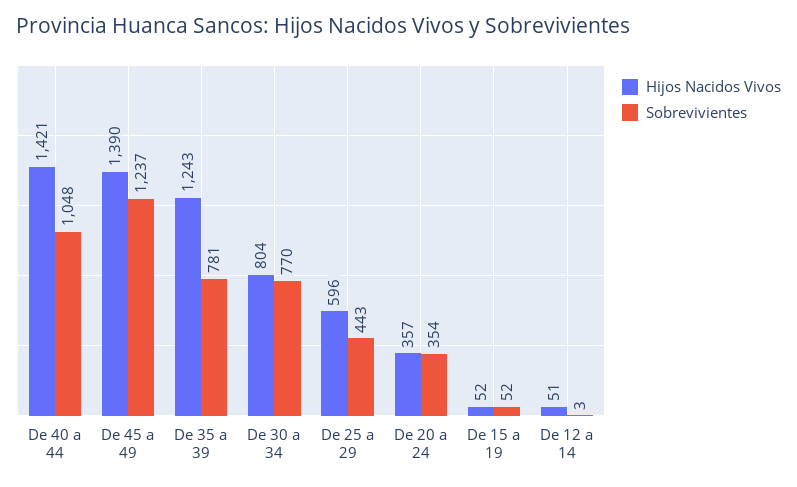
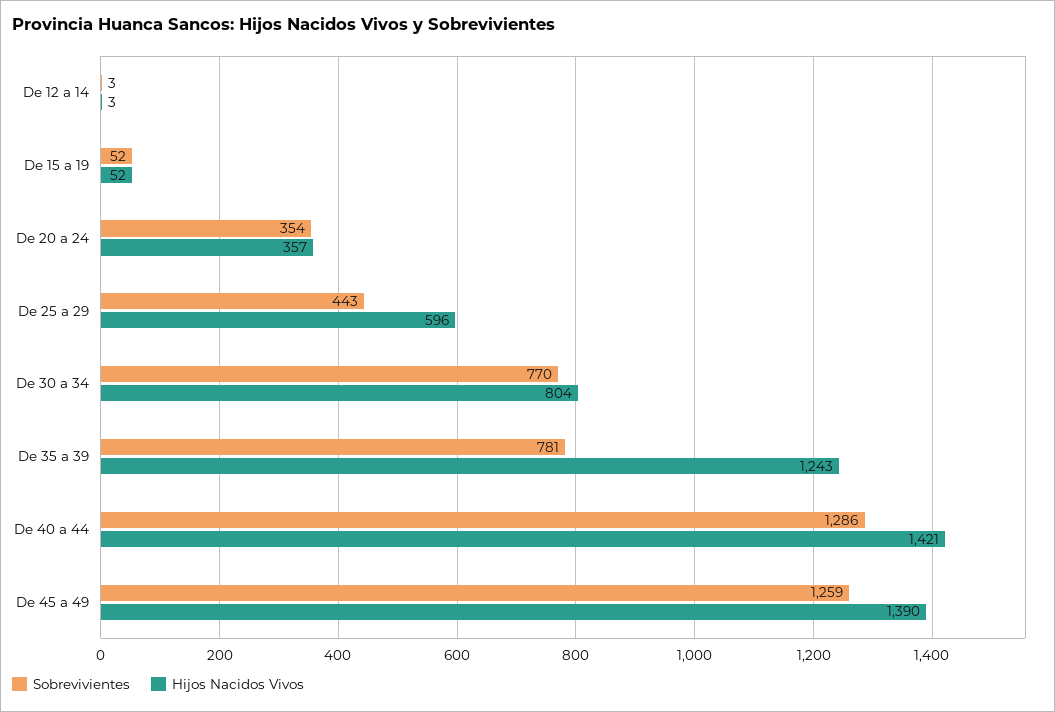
  {
    "Hijos Nacidos Vivos": {
      "De 40 a 44": 1421,
      "De 45 a 49": 1390,
      "De 35 a 39": 1243,
      "De 30 a 34": 804,
      "De 25 a 29": 596,
      "De 20 a 24": 357,
      "De 15 a 19": 52,
-     "De 12 a 14": 51
+     "De 12 a 14": 3
    },
    "Sobrevivientes": {
-     "De 40 a 44": 1048,
+     "De 40 a 44": 1286,
-     "De 45 a 49": 1237,
+     "De 45 a 49": 1259,
      "De 35 a 39": 781,
      "De 30 a 34": 770,
      "De 25 a 29": 443,
      "De 20 a 24": 354,
      "De 15 a 19": 52,
      "De 12 a 14": 3
    }
  }

